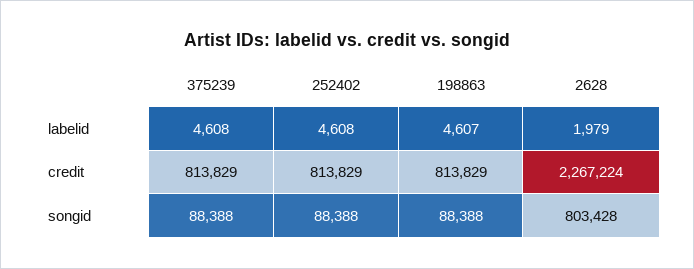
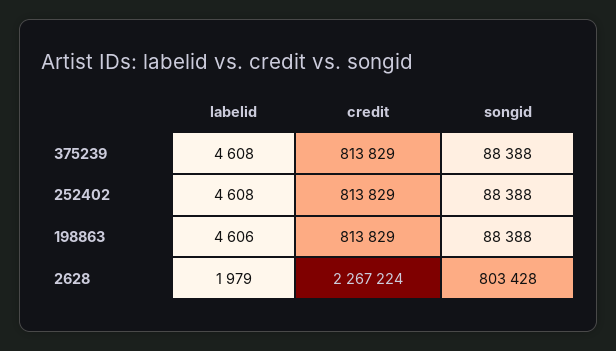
  {
    "375239": {
      "labelid": 4608,
      "credit": 813829,
      "songid": 88388
    },
    "252402": {
      "labelid": 4608,
      "credit": 813829,
      "songid": 88388
    },
    "198863": {
-     "labelid": 4607,
+     "labelid": 4606,
      "credit": 813829,
      "songid": 88388
    },
    "2628": {
      "labelid": 1979,
      "credit": 2267224,
      "songid": 803428
    }
  }

